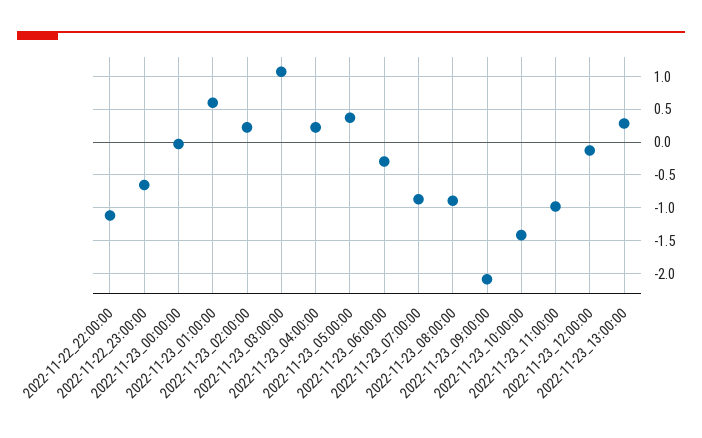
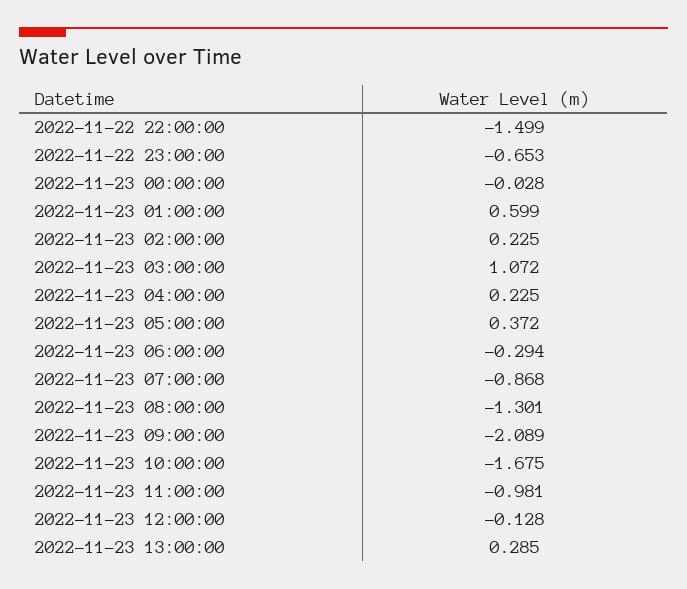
  {
-   "2022-11-22_22:00:00": -1.1,
+   "2022-11-22_22:00:00": -1.499,
    "2022-11-22_23:00:00": -0.653,
    "2022-11-23_00:00:00": -0.028,
    "2022-11-23_01:00:00": 0.599,
    "2022-11-23_02:00:00": 0.225,
    "2022-11-23_03:00:00": 1.072,
    "2022-11-23_04:00:00": 0.225,
    "2022-11-23_05:00:00": 0.372,
    "2022-11-23_06:00:00": -0.294,
    "2022-11-23_07:00:00": -0.868,
-   "2022-11-23_08:00:00": -0.9,
+   "2022-11-23_08:00:00": -1.301,
    "2022-11-23_09:00:00": -2.089,
-   "2022-11-23_10:00:00": -1.4,
+   "2022-11-23_10:00:00": -1.675,
    "2022-11-23_11:00:00": -0.981,
    "2022-11-23_12:00:00": -0.128,
    "2022-11-23_13:00:00": 0.285
  }

